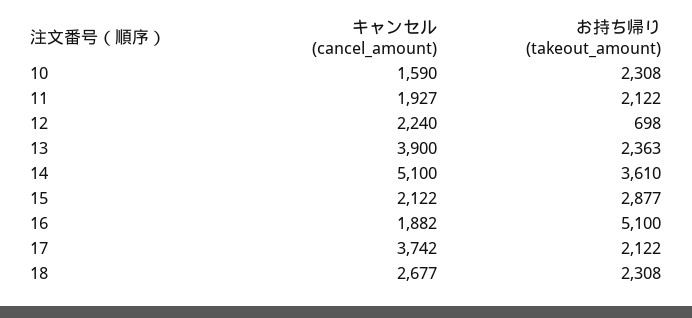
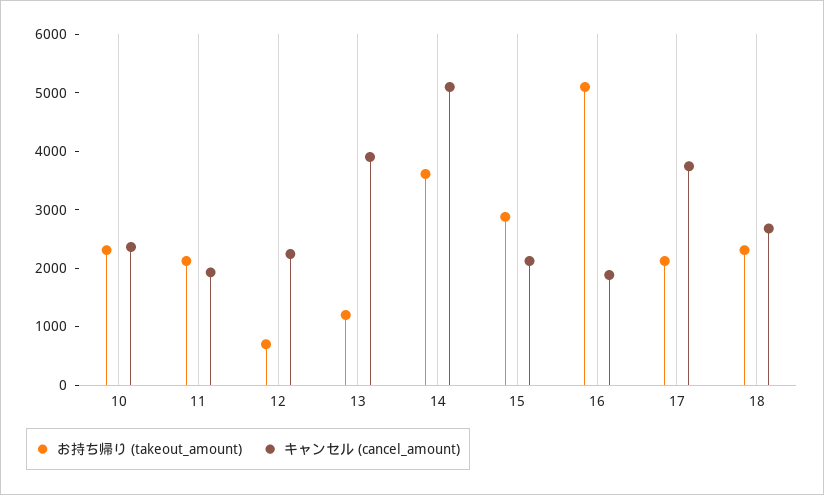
  {
    "キャンセル (cancel_amount)": {
-     "10": 1590,
+     "10": 2400,
      "11": 1927,
      "12": 2240,
      "13": 3900,
      "14": 5100,
      "15": 2122,
      "16": 1882,
      "17": 3742,
      "18": 2677
    },
    "お持ち帰り (takeout_amount)": {
      "10": 2308,
      "11": 2122,
      "12": 698,
-     "13": 2363,
+     "13": 1200,
      "14": 3610,
      "15": 2877,
      "16": 5100,
      "17": 2122,
      "18": 2308
    }
  }

